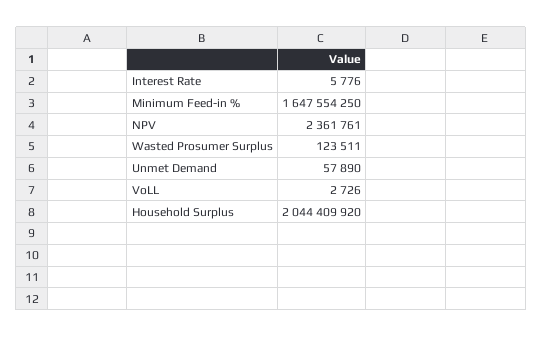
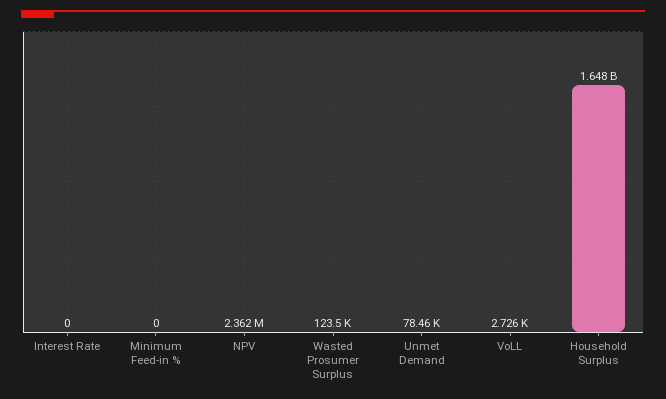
  {
-   "Interest Rate": 5776,
+   "Interest Rate": 0,
-   "Minimum Feed-in %": 1647554250,
+   "Minimum Feed-in %": 0,
    "NPV": 2361761,
    "Wasted Prosumer Surplus": 123511,
-   "Unmet Demand": 57890,
+   "Unmet Demand": 78460,
    "VoLL": 2726,
-   "Household Surplus": 2044409920
+   "Household Surplus": 1648000000
  }

